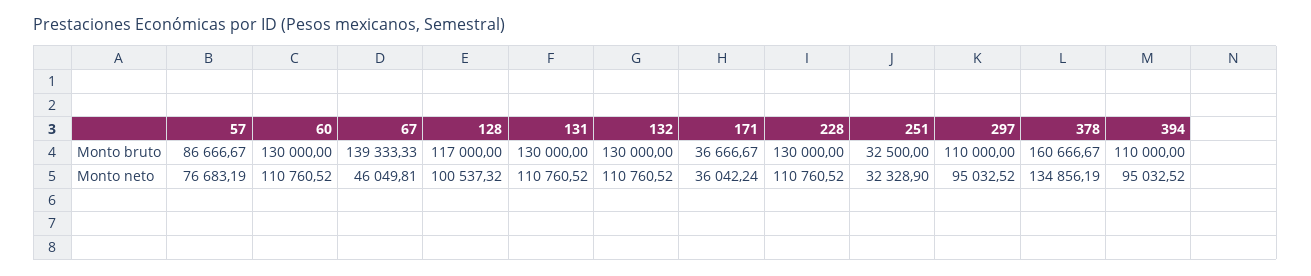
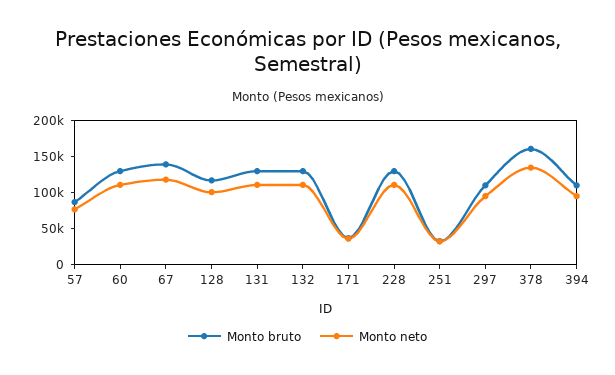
  {
    "Monto bruto": {
      "57": 86666.67,
      "60": 130000,
      "67": 139333.33,
      "128": 117000,
      "131": 130000,
      "132": 130000,
      "171": 36666.67,
      "228": 130000,
      "251": 32500,
      "297": 110000,
      "378": 160666.67,
      "394": 110000
    },
    "Monto neto": {
      "57": 76683.19,
      "60": 110760.52,
-     "67": 46049.81,
+     "67": 125000,
      "128": 100537.32,
      "131": 110760.52,
      "132": 110760.52,
      "171": 36042.24,
      "228": 110760.52,
      "251": 32328.9,
      "297": 95032.52,
      "378": 134856.19,
      "394": 95032.52
    }
  }

